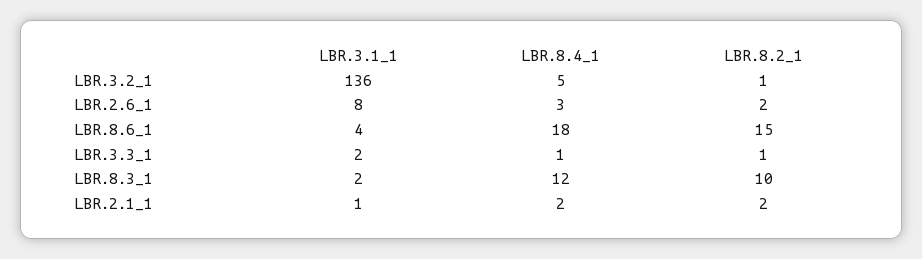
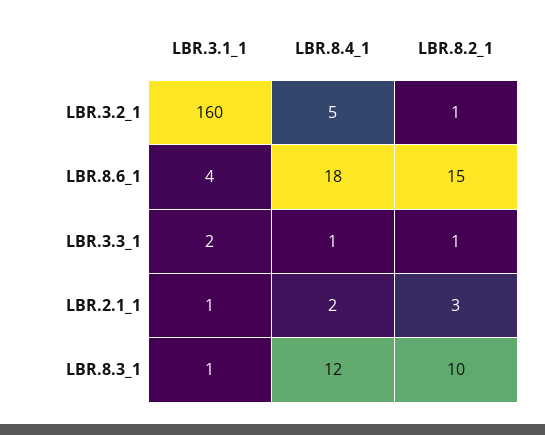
  {
    "LBR.3.1_1": {
-     "LBR.3.2_1": 136,
+     "LBR.3.2_1": 160,
-     "LBR.2.6_1": 8,
      "LBR.8.6_1": 4,
      "LBR.3.3_1": 2,
-     "LBR.8.3_1": 2,
+     "LBR.8.3_1": 1,
      "LBR.2.1_1": 1
    },
    "LBR.8.4_1": {
      "LBR.3.2_1": 5,
-     "LBR.2.6_1": 3,
      "LBR.8.6_1": 18,
      "LBR.3.3_1": 1,
      "LBR.8.3_1": 12,
      "LBR.2.1_1": 2
    },
    "LBR.8.2_1": {
      "LBR.3.2_1": 1,
-     "LBR.2.6_1": 2,
      "LBR.8.6_1": 15,
      "LBR.3.3_1": 1,
      "LBR.8.3_1": 10,
-     "LBR.2.1_1": 2
+     "LBR.2.1_1": 3
    }
  }

